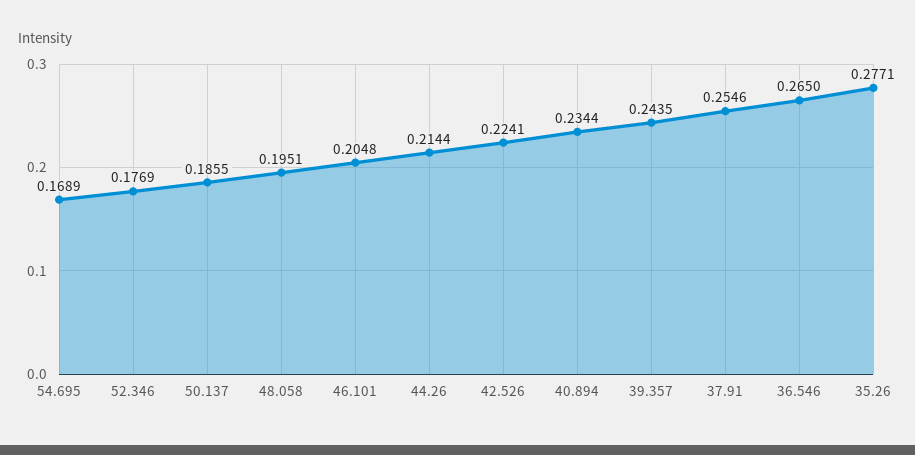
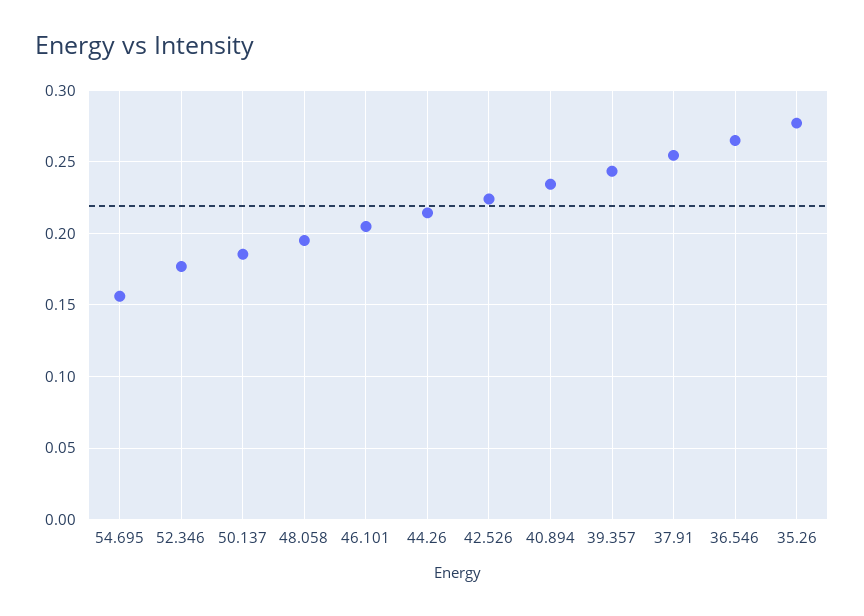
  {
-   "54.695": 0.1689,
+   "54.695": 0.155,
    "52.346": 0.1769,
    "50.137": 0.1855,
    "48.058": 0.1951,
    "46.101": 0.2048,
    "44.26": 0.2144,
    "42.526": 0.2241,
    "40.894": 0.2344,
    "39.357": 0.2435,
    "37.91": 0.2546,
    "36.546": 0.265,
    "35.26": 0.2771
  }

